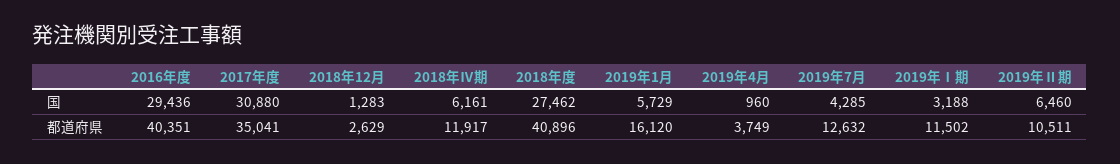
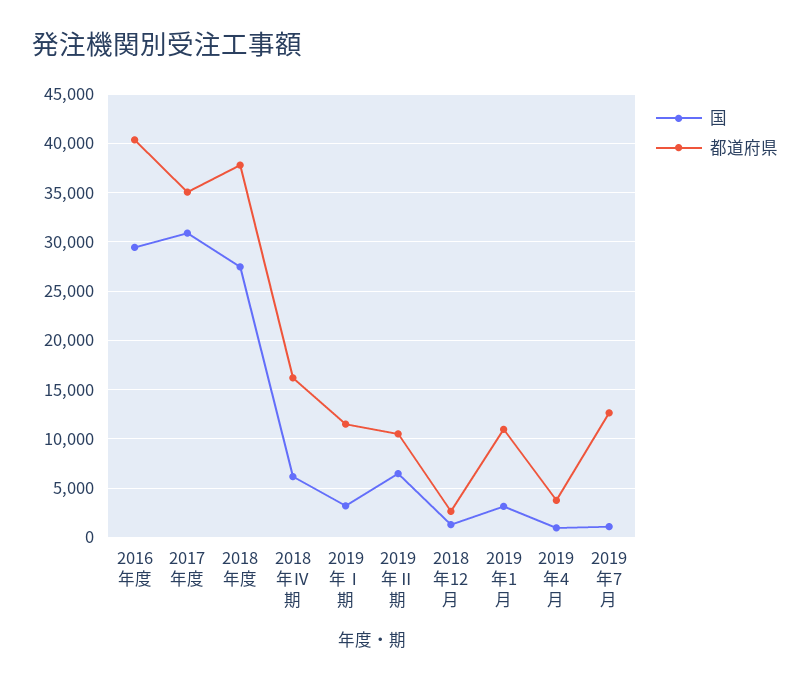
  {
    "国": {
      "2016年度": 29436,
      "2017年度": 30880,
      "2018年12月": 1283,
      "2018年Ⅳ期": 6161,
      "2018年度": 27462,
-     "2019年1月": 5729,
+     "2019年1月": 3000,
      "2019年4月": 960,
-     "2019年7月": 4285,
+     "2019年7月": 1000,
      "2019年Ⅰ期": 3188,
      "2019年Ⅱ期": 6460
    },
    "都道府県": {
      "2016年度": 40351,
      "2017年度": 35041,
      "2018年12月": 2629,
-     "2018年Ⅳ期": 11917,
+     "2018年Ⅳ期": 16000,
-     "2018年度": 40896,
+     "2018年度": 38000,
-     "2019年1月": 16120,
+     "2019年1月": 11000,
      "2019年4月": 3749,
      "2019年7月": 12632,
      "2019年Ⅰ期": 11502,
      "2019年Ⅱ期": 10511
    }
  }

